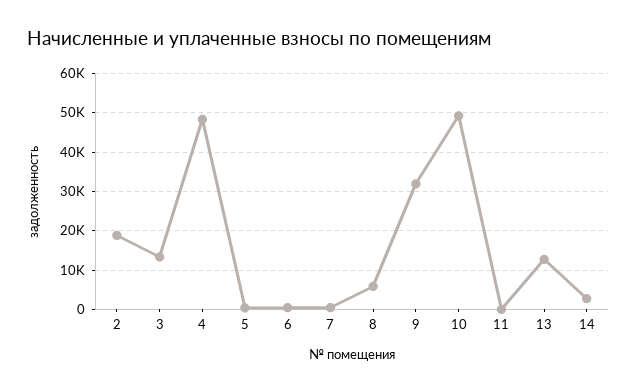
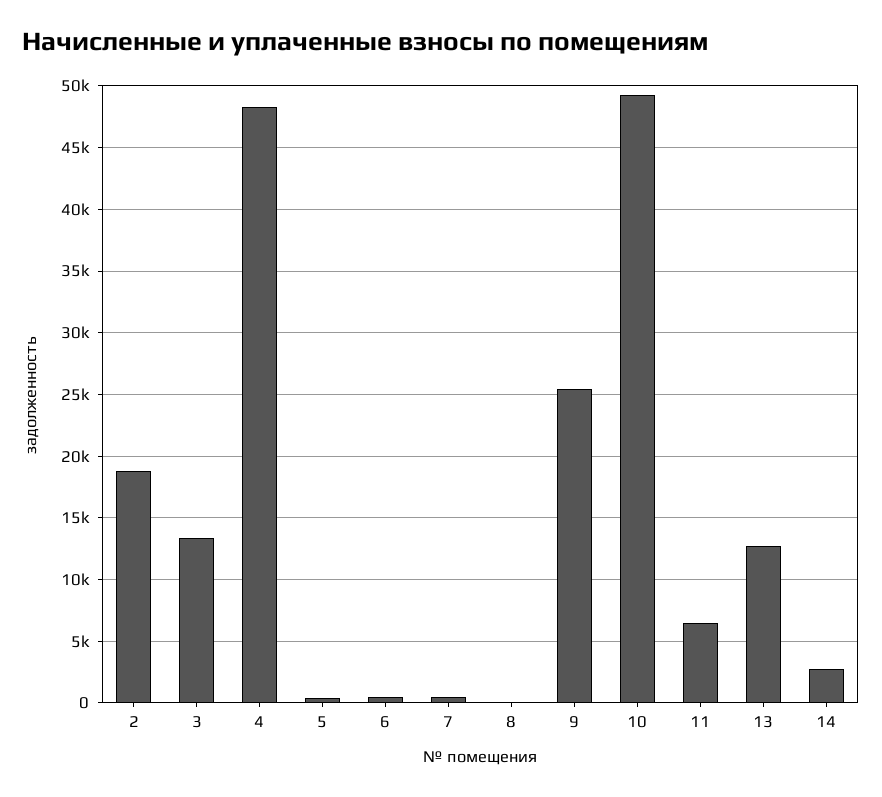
  {
    "2": 19000,
    "3": 13500,
    "4": 48500,
    "5": 500,
    "6": 500,
    "7": 500,
-   "8": 6000,
+   "8": 0,
-   "9": 32000,
+   "9": 25500,
    "10": 49000,
-   "11": 0,
+   "11": 6500,
    "13": 12500,
    "14": 2500
  }

